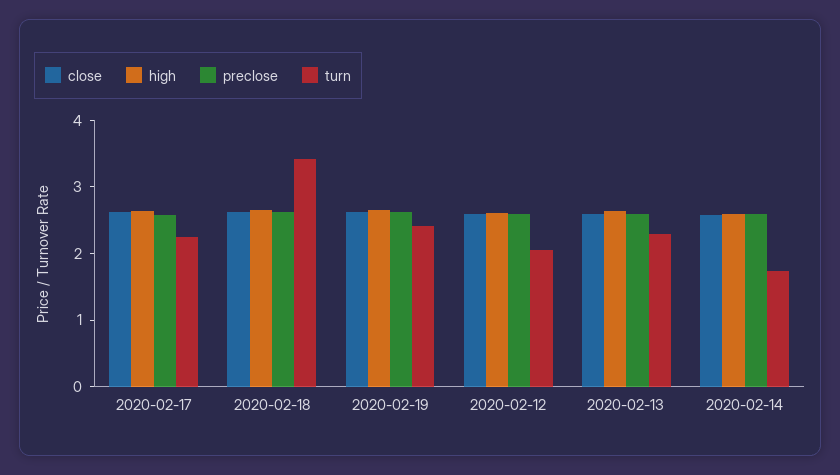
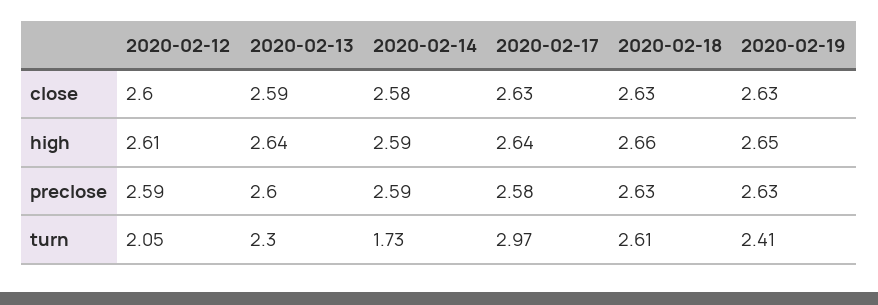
  {
    "close": {
      "2020-02-17": 2.63,
      "2020-02-18": 2.63,
      "2020-02-19": 2.63,
      "2020-02-12": 2.6,
      "2020-02-13": 2.59,
      "2020-02-14": 2.58
    },
    "high": {
      "2020-02-17": 2.64,
      "2020-02-18": 2.66,
      "2020-02-19": 2.65,
      "2020-02-12": 2.61,
      "2020-02-13": 2.64,
      "2020-02-14": 2.59
    },
    "preclose": {
      "2020-02-17": 2.58,
      "2020-02-18": 2.63,
      "2020-02-19": 2.63,
      "2020-02-12": 2.59,
      "2020-02-13": 2.6,
      "2020-02-14": 2.59
    },
    "turn": {
-     "2020-02-17": 2.2,
+     "2020-02-17": 2.97,
-     "2020-02-18": 3.4,
+     "2020-02-18": 2.61,
      "2020-02-19": 2.41,
      "2020-02-12": 2.05,
      "2020-02-13": 2.3,
      "2020-02-14": 1.73
    }
  }

